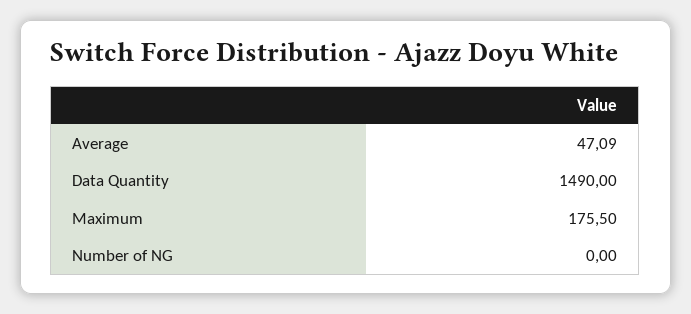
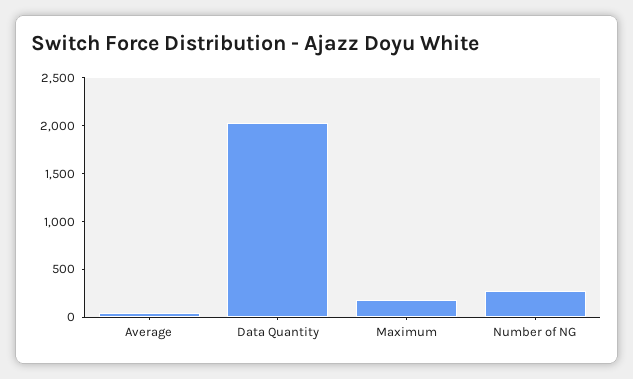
  {
    "Average": 47.09,
-   "Data Quantity": 1490,
+   "Data Quantity": 2000,
    "Maximum": 175.5,
-   "Number of NG": 0
+   "Number of NG": 300
  }

